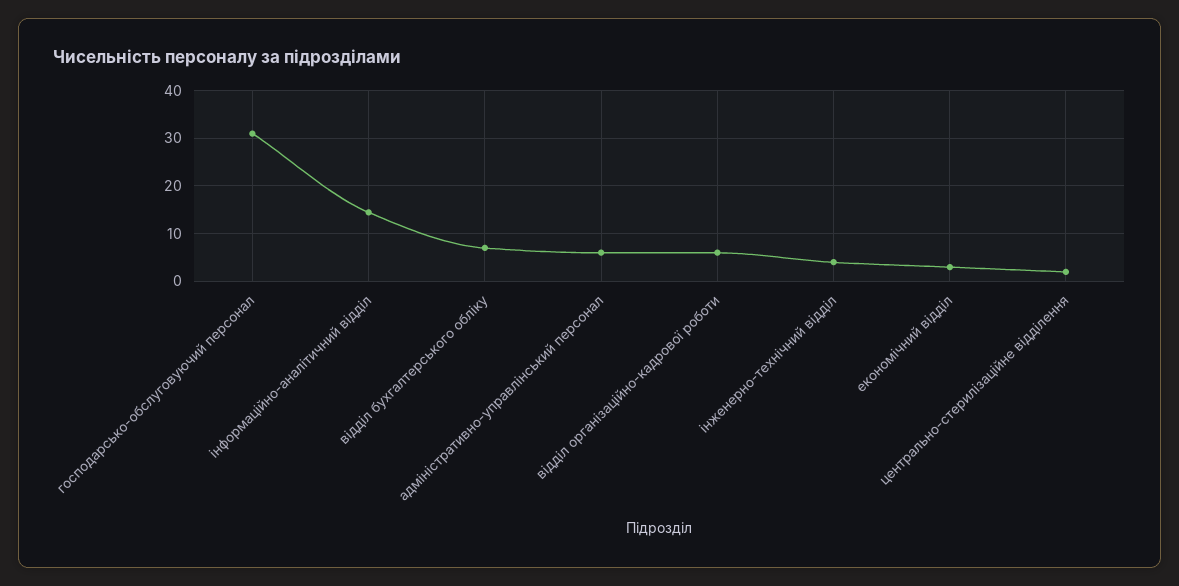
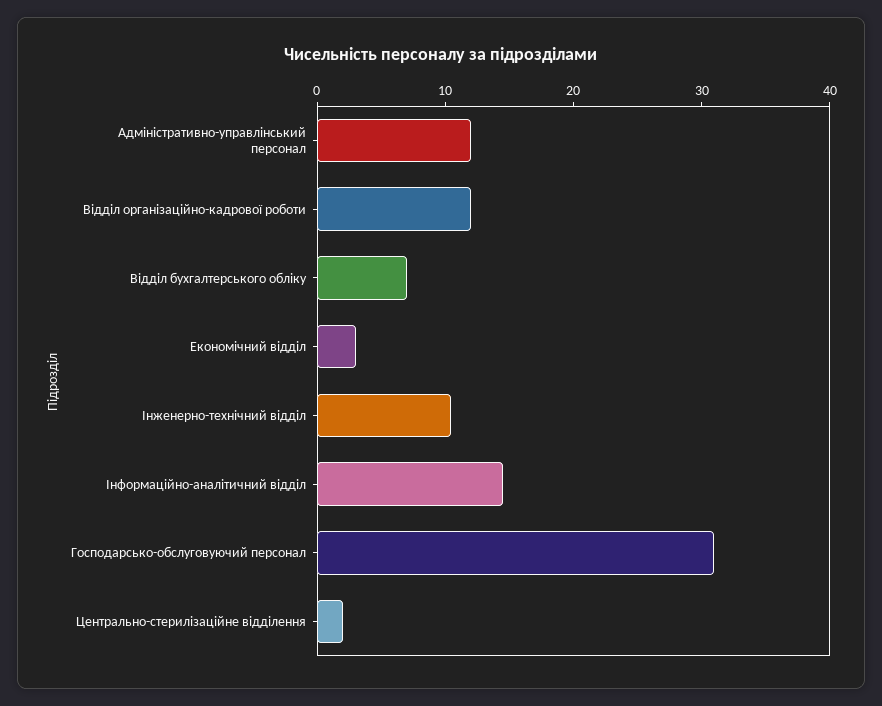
  {
    "господарсько-обслуговуючий персонал": 32,
    "інформаційно-аналітичний відділ": 14,
    "відділ бухгалтерського обліку": 8,
-   "адміністративно-управлінський персонал": 6,
+   "адміністративно-управлінський персонал": 12,
-   "відділ організаційно-кадрової роботи": 6,
+   "відділ організаційно-кадрової роботи": 12,
-   "інженерно-технічний відділ": 4,
+   "інженерно-технічний відділ": 10,
    "економічний відділ": 4,
    "центрально-стерилізаційне відділення": 2
  }

